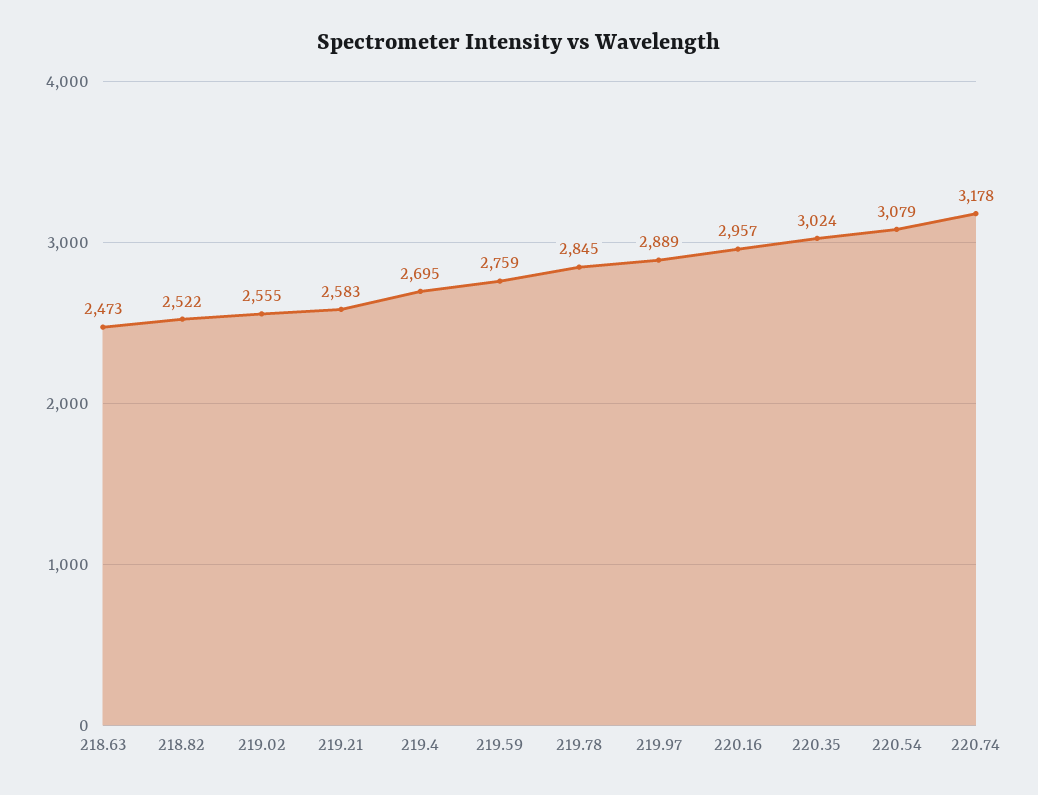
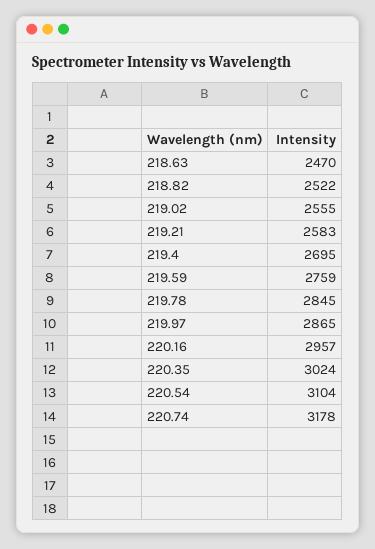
  {
-   "218.63": 2473,
+   "218.63": 2470,
    "218.82": 2522,
    "219.02": 2555,
    "219.21": 2583,
    "219.4": 2695,
    "219.59": 2759,
    "219.78": 2845,
-   "219.97": 2889,
+   "219.97": 2865,
    "220.16": 2957,
    "220.35": 3024,
-   "220.54": 3079,
+   "220.54": 3104,
    "220.74": 3178
  }

